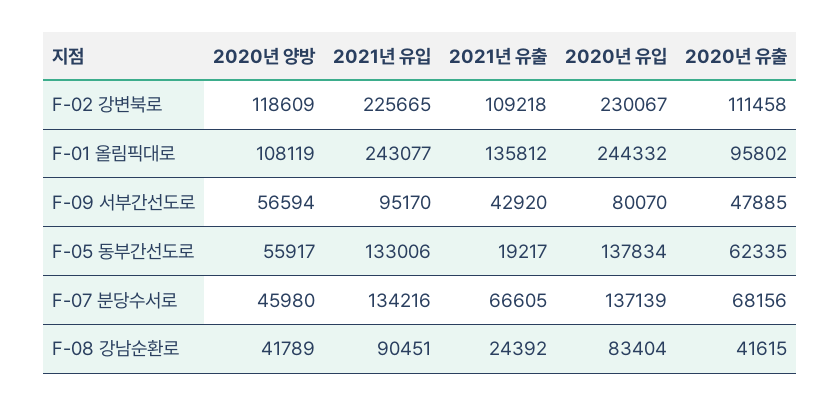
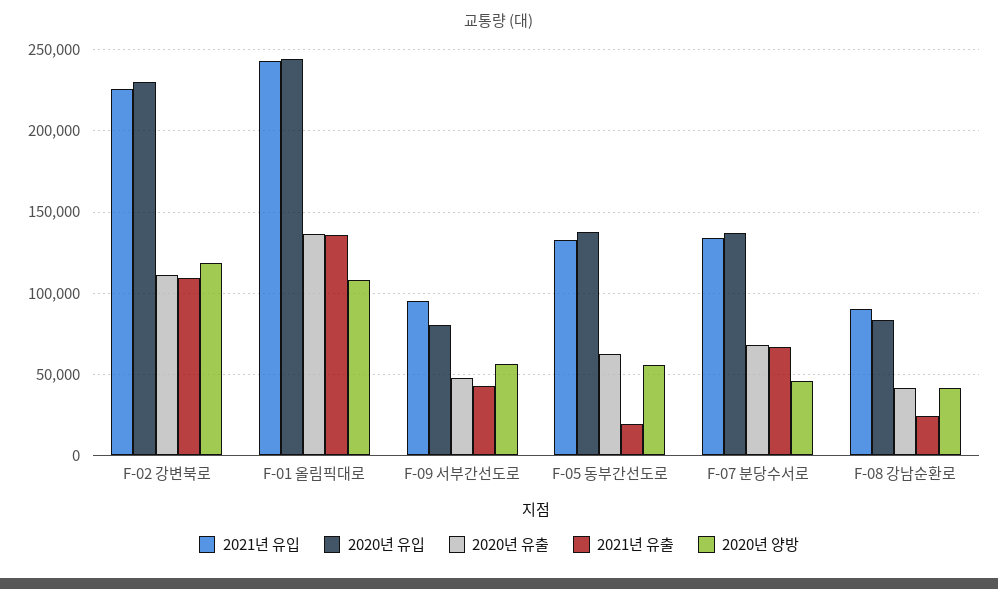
  {
    "2020년 양방": {
      "F-02 강변북로": 118609,
      "F-01 올림픽대로": 108119,
      "F-09 서부간선도로": 56594,
      "F-05 동부간선도로": 55917,
      "F-07 분당수서로": 45980,
      "F-08 강남순환로": 41789
    },
    "2021년 유입": {
      "F-02 강변북로": 225665,
      "F-01 올림픽대로": 243077,
      "F-09 서부간선도로": 95170,
      "F-05 동부간선도로": 133006,
      "F-07 분당수서로": 134216,
      "F-08 강남순환로": 90451
    },
    "2021년 유출": {
      "F-02 강변북로": 109218,
      "F-01 올림픽대로": 135812,
      "F-09 서부간선도로": 42920,
      "F-05 동부간선도로": 19217,
      "F-07 분당수서로": 66605,
      "F-08 강남순환로": 24392
    },
    "2020년 유입": {
      "F-02 강변북로": 230067,
      "F-01 올림픽대로": 244332,
      "F-09 서부간선도로": 80070,
      "F-05 동부간선도로": 137834,
      "F-07 분당수서로": 137139,
      "F-08 강남순환로": 83404
    },
    "2020년 유출": {
      "F-02 강변북로": 111458,
-     "F-01 올림픽대로": 95802,
+     "F-01 올림픽대로": 135000,
      "F-09 서부간선도로": 47885,
      "F-05 동부간선도로": 62335,
      "F-07 분당수서로": 68156,
      "F-08 강남순환로": 41615
    }
  }

